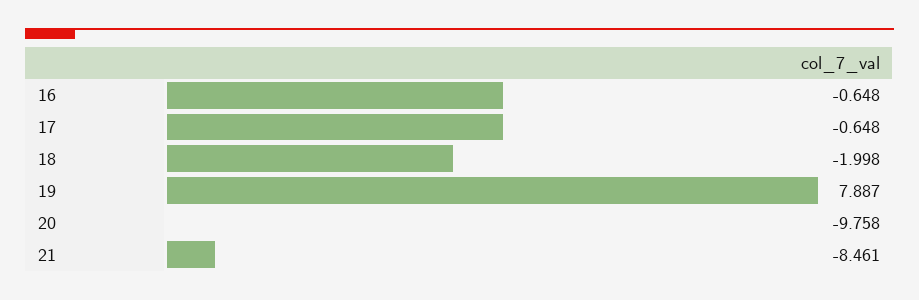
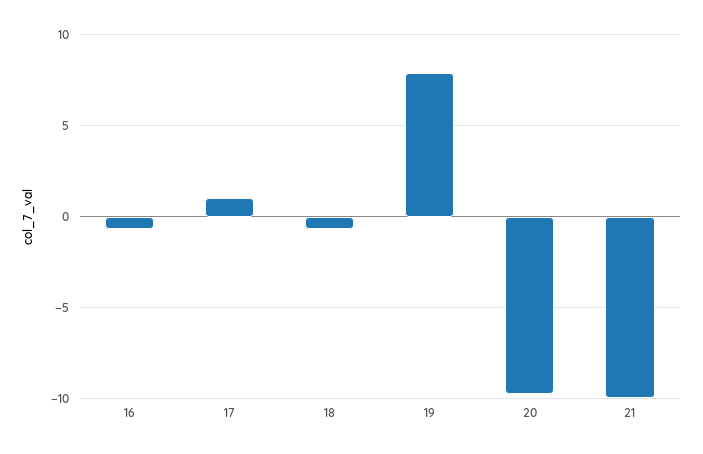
  {
    "16": -0.648,
-   "17": -0.648,
+   "17": 1,
-   "18": -1.998,
+   "18": -0.5,
    "19": 7.887,
    "20": -9.758,
-   "21": -8.461
+   "21": -10
  }

